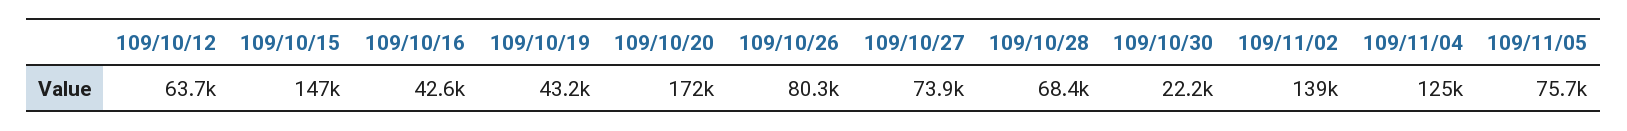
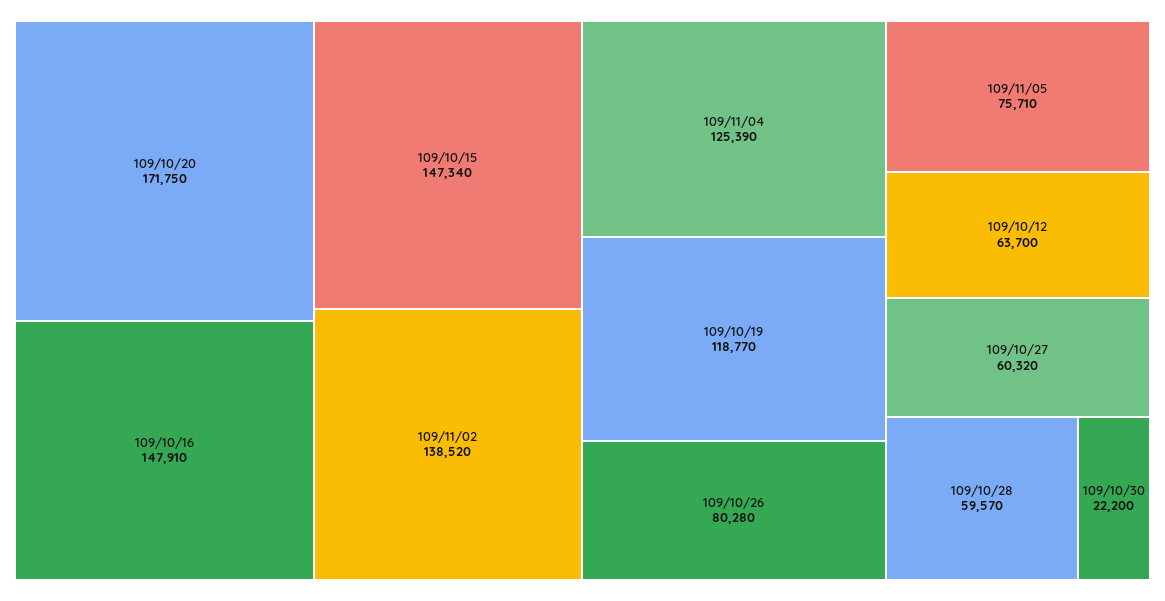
  {
    "109/10/12": 63700,
    "109/10/15": 147340,
-   "109/10/16": 42600,
+   "109/10/16": 147910,
-   "109/10/19": 43200,
+   "109/10/19": 118770,
    "109/10/20": 171750,
    "109/10/26": 80280,
-   "109/10/27": 73900,
+   "109/10/27": 60320,
-   "109/10/28": 68400,
+   "109/10/28": 59570,
    "109/10/30": 22200,
    "109/11/02": 138520,
    "109/11/04": 125390,
    "109/11/05": 75710
  }

